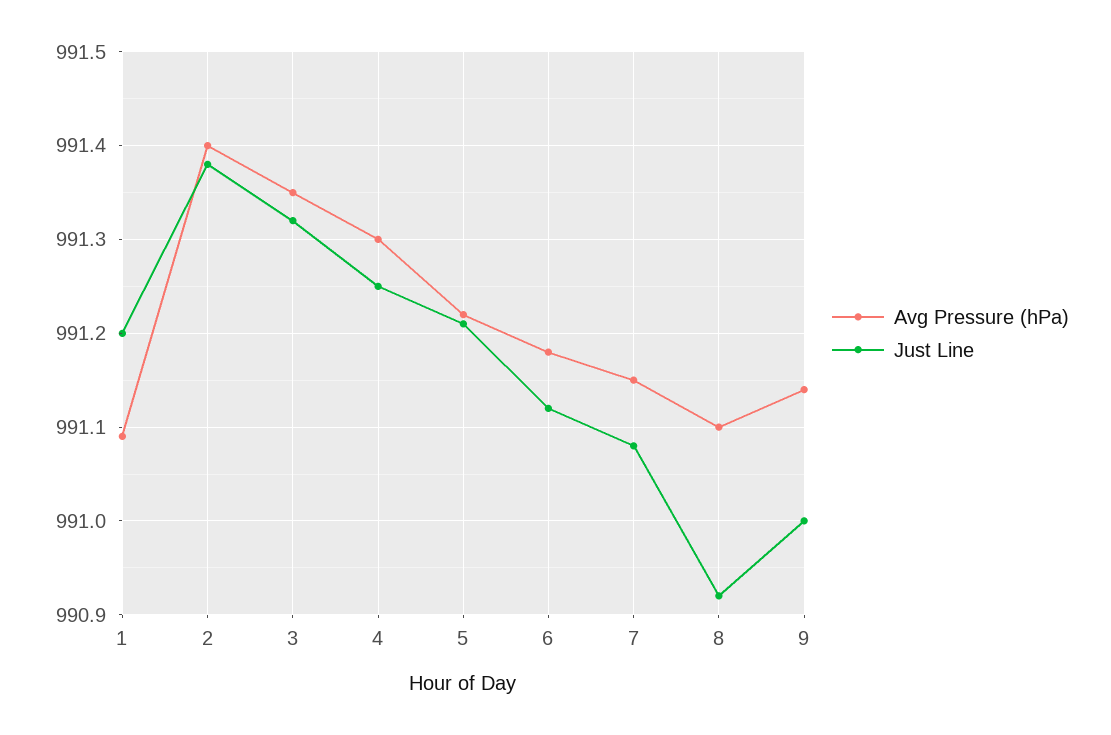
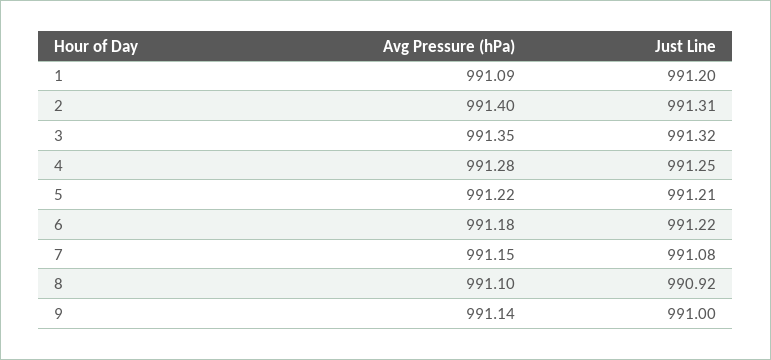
  {
    "Avg Pressure (hPa)": {
      "1": 991.09,
      "2": 991.4,
      "3": 991.35,
-     "4": 991.3,
+     "4": 991.28,
      "5": 991.22,
      "6": 991.18,
      "7": 991.15,
      "8": 991.1,
      "9": 991.14
    },
    "Just Line": {
      "1": 991.2,
-     "2": 991.38,
+     "2": 991.31,
      "3": 991.32,
      "4": 991.25,
      "5": 991.21,
-     "6": 991.12,
+     "6": 991.22,
      "7": 991.08,
      "8": 990.92,
      "9": 991
    }
  }

